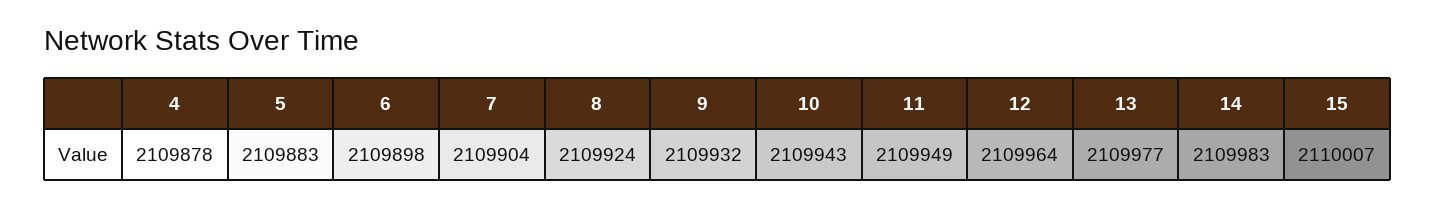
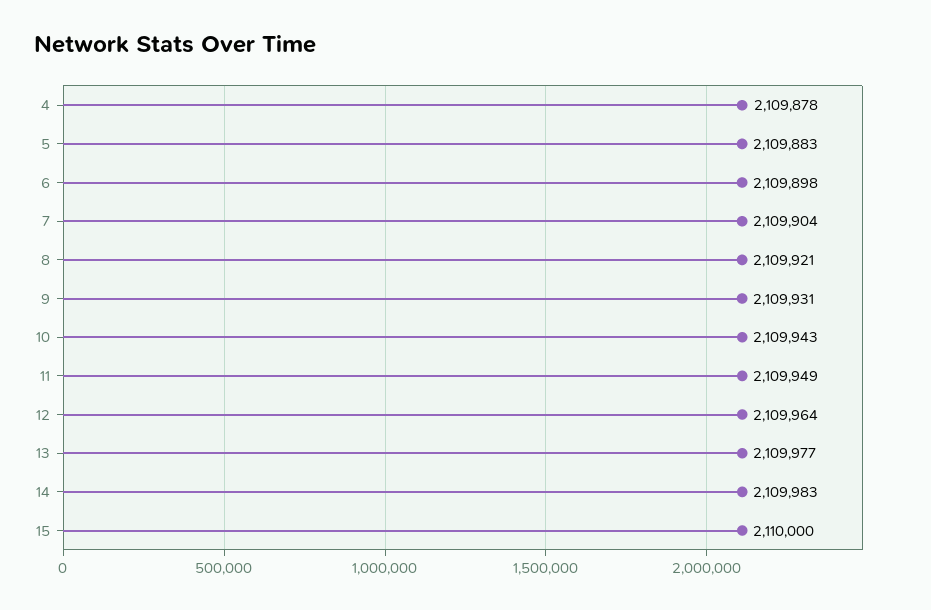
  {
    "4": 2109878,
    "5": 2109883,
    "6": 2109898,
    "7": 2109904,
-   "8": 2109924,
+   "8": 2109921,
-   "9": 2109932,
+   "9": 2109931,
    "10": 2109943,
    "11": 2109949,
    "12": 2109964,
    "13": 2109977,
    "14": 2109983,
-   "15": 2110007
+   "15": 2110000
  }

